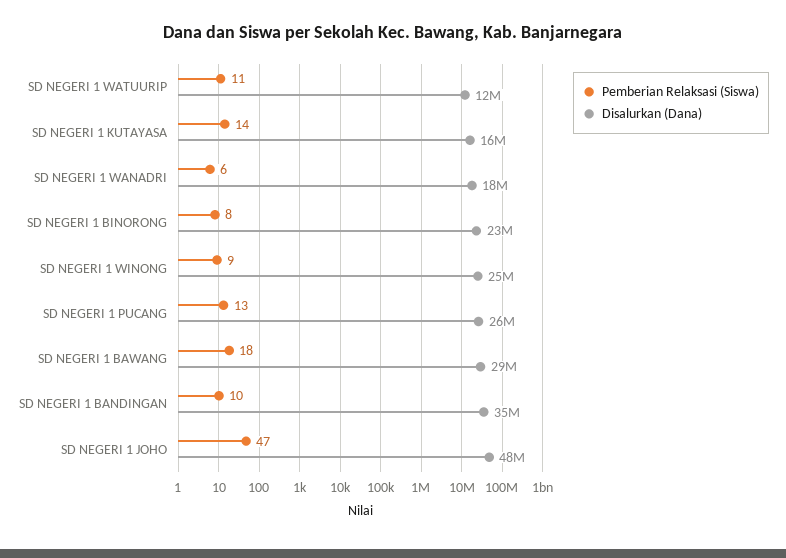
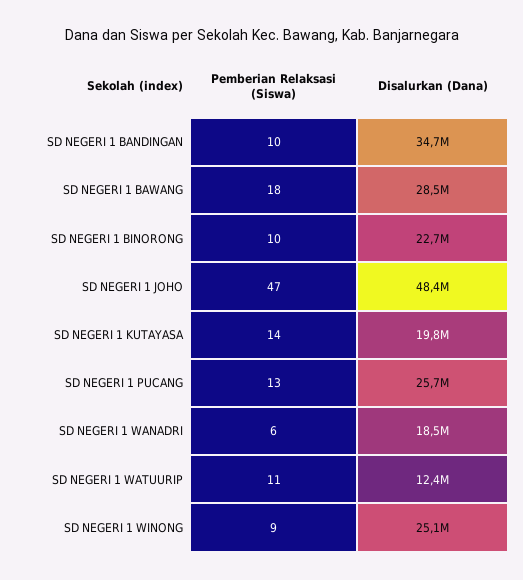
  {
    "Pemberian Relaksasi (Siswa)": {
      "SD NEGERI 1 WATUURIP": 11,
      "SD NEGERI 1 KUTAYASA": 14,
      "SD NEGERI 1 WANADRI": 6,
-     "SD NEGERI 1 BINORONG": 8,
+     "SD NEGERI 1 BINORONG": 10,
      "SD NEGERI 1 WINONG": 9,
      "SD NEGERI 1 PUCANG": 13,
      "SD NEGERI 1 BAWANG": 18,
      "SD NEGERI 1 BANDINGAN": 10,
      "SD NEGERI 1 JOHO": 47
    },
    "Disalurkan (Dana)": {
      "SD NEGERI 1 WATUURIP": 12400000,
-     "SD NEGERI 1 KUTAYASA": 16000000,
+     "SD NEGERI 1 KUTAYASA": 19800000,
      "SD NEGERI 1 WANADRI": 18500000,
      "SD NEGERI 1 BINORONG": 22700000,
      "SD NEGERI 1 WINONG": 25100000,
      "SD NEGERI 1 PUCANG": 25700000,
      "SD NEGERI 1 BAWANG": 28500000,
      "SD NEGERI 1 BANDINGAN": 34700000,
      "SD NEGERI 1 JOHO": 48400000
    }
  }

